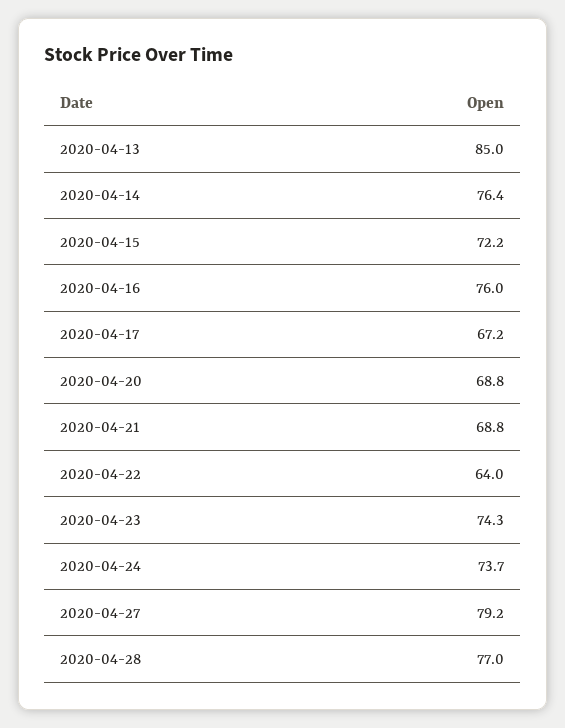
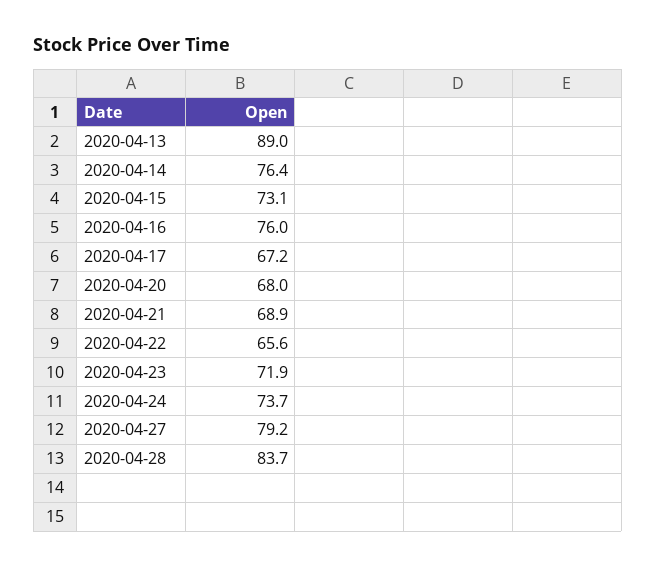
  {
-   "2020-04-13": 85,
+   "2020-04-13": 89,
    "2020-04-14": 76.4,
-   "2020-04-15": 72.2,
+   "2020-04-15": 73.1,
    "2020-04-16": 76,
    "2020-04-17": 67.2,
-   "2020-04-20": 68.8,
+   "2020-04-20": 68,
-   "2020-04-21": 68.8,
+   "2020-04-21": 68.9,
-   "2020-04-22": 64,
+   "2020-04-22": 65.6,
-   "2020-04-23": 74.3,
+   "2020-04-23": 71.9,
    "2020-04-24": 73.7,
    "2020-04-27": 79.2,
-   "2020-04-28": 77
+   "2020-04-28": 83.7
  }

